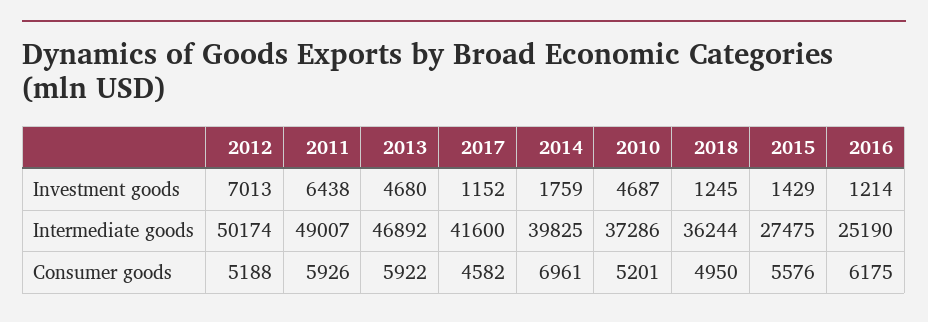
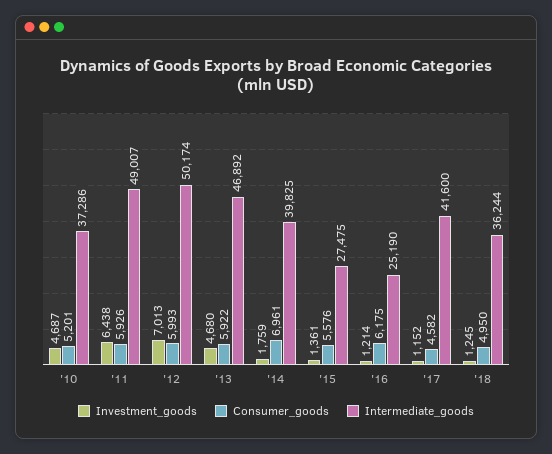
  {
    "Investment goods": {
      "2012": 7013,
      "2011": 6438,
      "2013": 4680,
      "2017": 1152,
      "2014": 1759,
      "2010": 4687,
      "2018": 1245,
-     "2015": 1429,
+     "2015": 1361,
      "2016": 1214
    },
    "Intermediate goods": {
      "2012": 50174,
      "2011": 49007,
      "2013": 46892,
      "2017": 41600,
      "2014": 39825,
      "2010": 37286,
      "2018": 36244,
      "2015": 27475,
      "2016": 25190
    },
    "Consumer goods": {
-     "2012": 5188,
+     "2012": 5993,
      "2011": 5926,
      "2013": 5922,
      "2017": 4582,
      "2014": 6961,
      "2010": 5201,
      "2018": 4950,
      "2015": 5576,
      "2016": 6175
    }
  }

